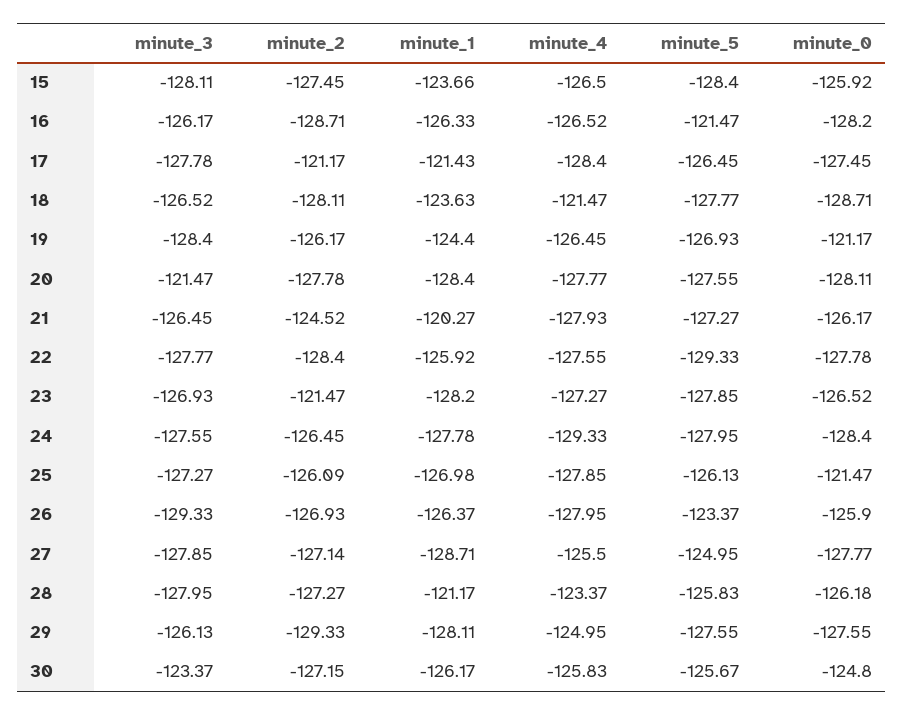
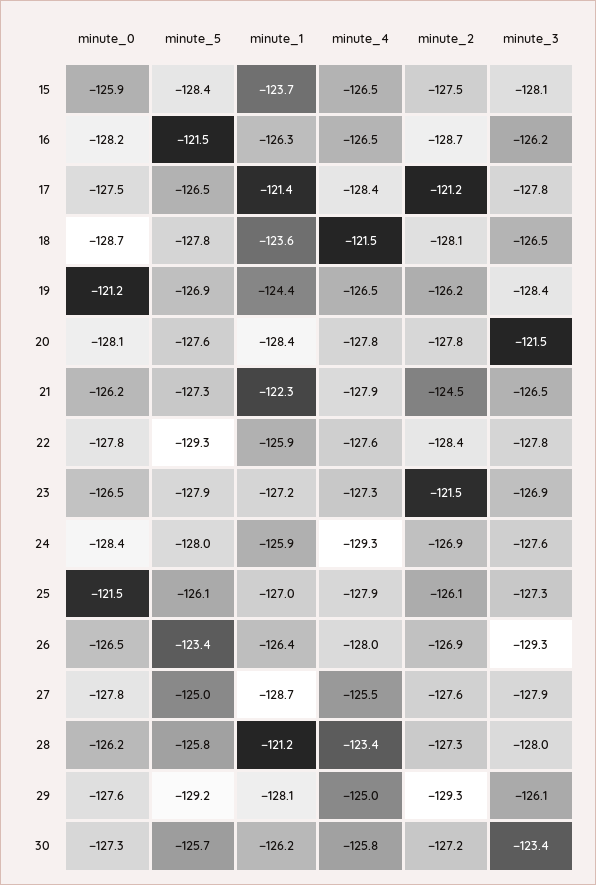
  {
    "minute_3": {
      "15": -128.11,
      "16": -126.17,
      "17": -127.78,
      "18": -126.52,
      "19": -128.4,
      "20": -121.47,
      "21": -126.45,
      "22": -127.77,
      "23": -126.93,
      "24": -127.55,
      "25": -127.27,
      "26": -129.33,
      "27": -127.85,
      "28": -127.95,
      "29": -126.13,
      "30": -123.37
    },
    "minute_2": {
      "15": -127.45,
      "16": -128.71,
      "17": -121.17,
      "18": -128.11,
      "19": -126.17,
      "20": -127.78,
      "21": -124.52,
      "22": -128.4,
      "23": -121.47,
-     "24": -126.45,
+     "24": -126.9,
      "25": -126.09,
      "26": -126.93,
-     "27": -127.14,
+     "27": -127.6,
      "28": -127.27,
      "29": -129.33,
      "30": -127.15
    },
    "minute_1": {
      "15": -123.66,
      "16": -126.33,
      "17": -121.43,
      "18": -123.63,
      "19": -124.4,
      "20": -128.4,
-     "21": -120.27,
+     "21": -122.3,
      "22": -125.92,
-     "23": -128.2,
+     "23": -127.2,
-     "24": -127.78,
+     "24": -125.9,
      "25": -126.98,
      "26": -126.37,
      "27": -128.71,
      "28": -121.17,
      "29": -128.11,
      "30": -126.17
    },
    "minute_4": {
      "15": -126.5,
      "16": -126.52,
      "17": -128.4,
      "18": -121.47,
      "19": -126.45,
      "20": -127.77,
      "21": -127.93,
      "22": -127.55,
      "23": -127.27,
      "24": -129.33,
      "25": -127.85,
      "26": -127.95,
      "27": -125.5,
      "28": -123.37,
      "29": -124.95,
      "30": -125.83
    },
    "minute_5": {
      "15": -128.4,
      "16": -121.47,
      "17": -126.45,
      "18": -127.77,
      "19": -126.93,
      "20": -127.55,
      "21": -127.27,
      "22": -129.33,
      "23": -127.85,
      "24": -127.95,
      "25": -126.13,
      "26": -123.37,
      "27": -124.95,
      "28": -125.83,
-     "29": -127.55,
+     "29": -129.2,
      "30": -125.67
    },
    "minute_0": {
      "15": -125.92,
      "16": -128.2,
      "17": -127.45,
      "18": -128.71,
      "19": -121.17,
      "20": -128.11,
      "21": -126.17,
      "22": -127.78,
      "23": -126.52,
      "24": -128.4,
      "25": -121.47,
-     "26": -125.9,
+     "26": -126.5,
      "27": -127.77,
      "28": -126.18,
      "29": -127.55,
-     "30": -124.8
+     "30": -127.3
    }
  }

